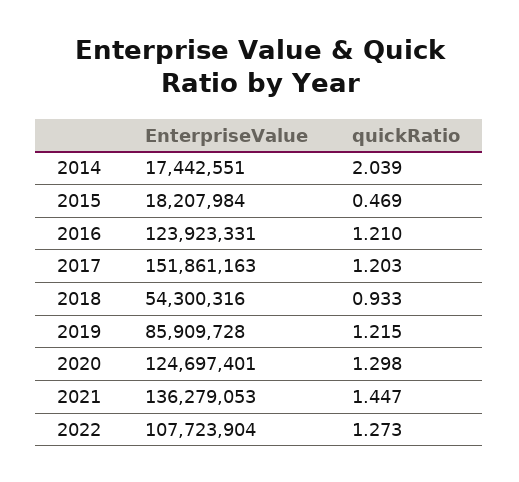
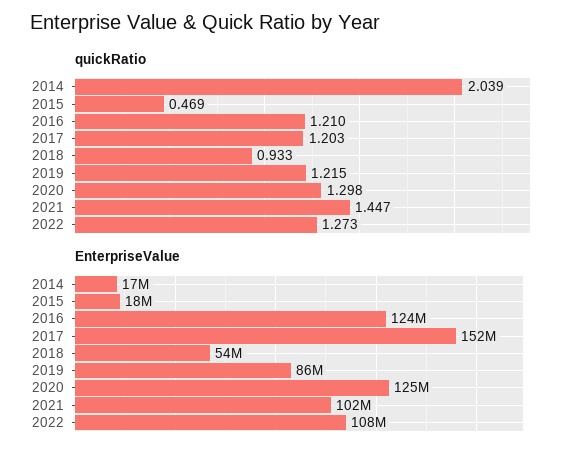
  {
    "EnterpriseValue": {
      "2014": 17442551,
      "2015": 18207984,
      "2016": 123923331,
      "2017": 151861163,
      "2018": 54300316,
      "2019": 85909728,
      "2020": 124697401,
-     "2021": 136279053,
+     "2021": 102000000,
      "2022": 107723904
    },
    "quickRatio": {
      "2014": 2.039,
      "2015": 0.469,
      "2016": 1.21,
      "2017": 1.203,
      "2018": 0.933,
      "2019": 1.215,
      "2020": 1.298,
      "2021": 1.447,
      "2022": 1.273
    }
  }

